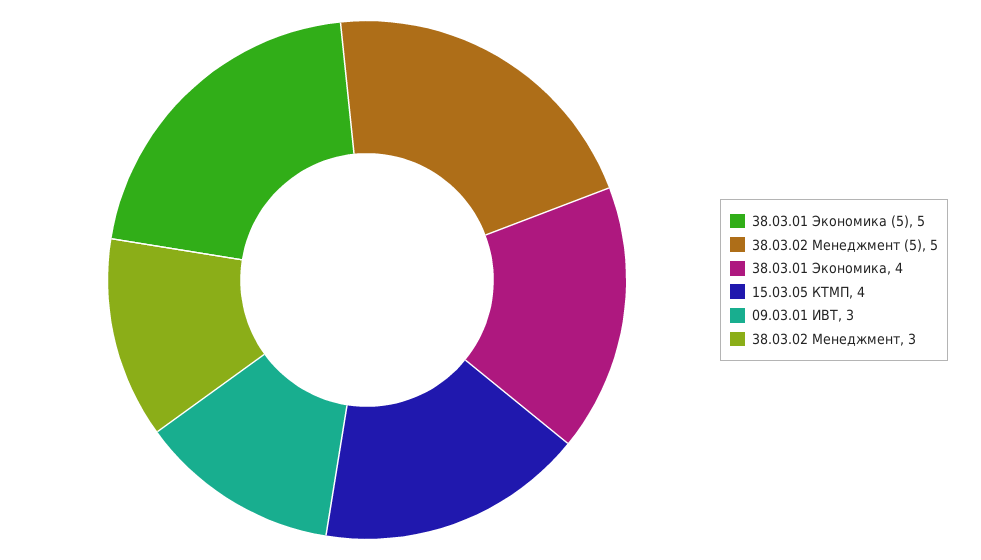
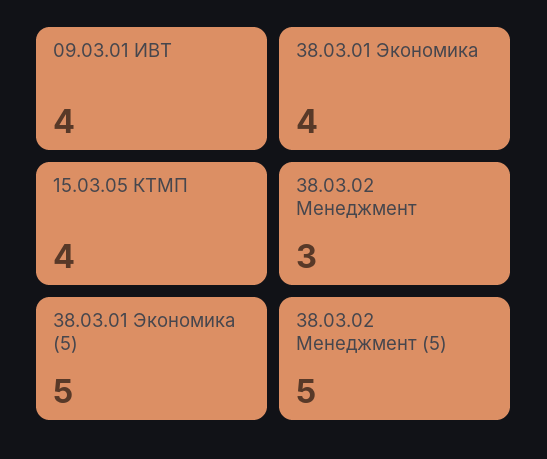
  {
    "38.03.01 Экономика (5)": 5,
    "38.03.02 Менеджмент (5)": 5,
    "38.03.01 Экономика": 4,
    "15.03.05 КТМП": 4,
-   "09.03.01 ИВТ": 3,
+   "09.03.01 ИВТ": 4,
    "38.03.02 Менеджмент": 3
  }

